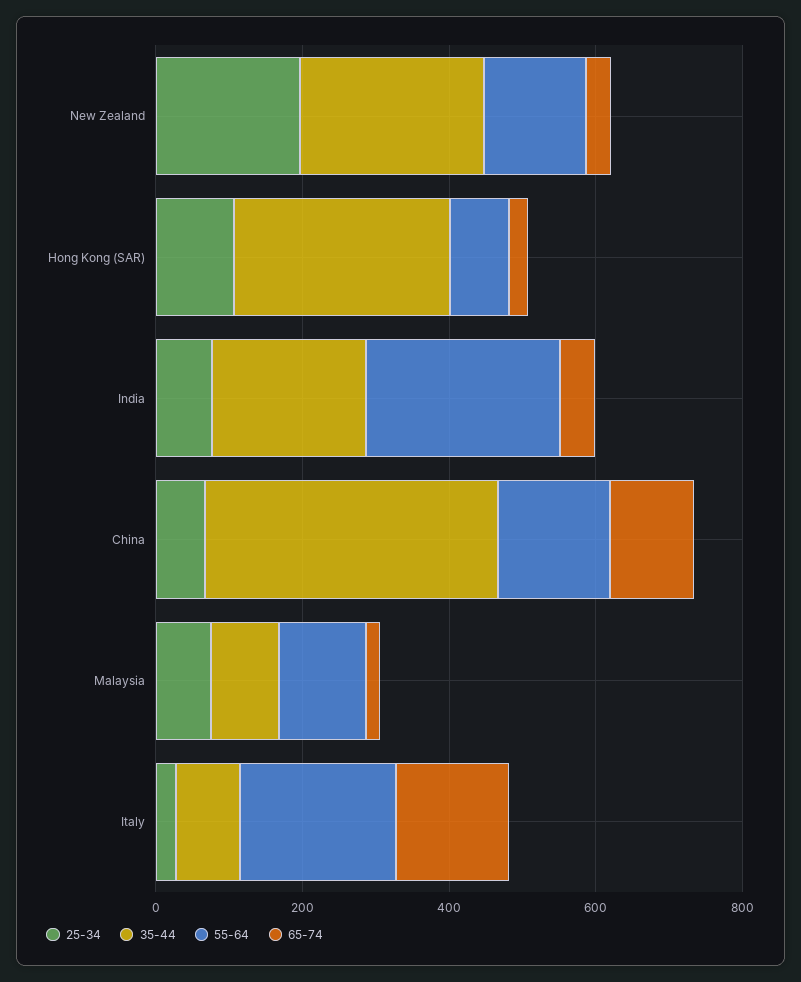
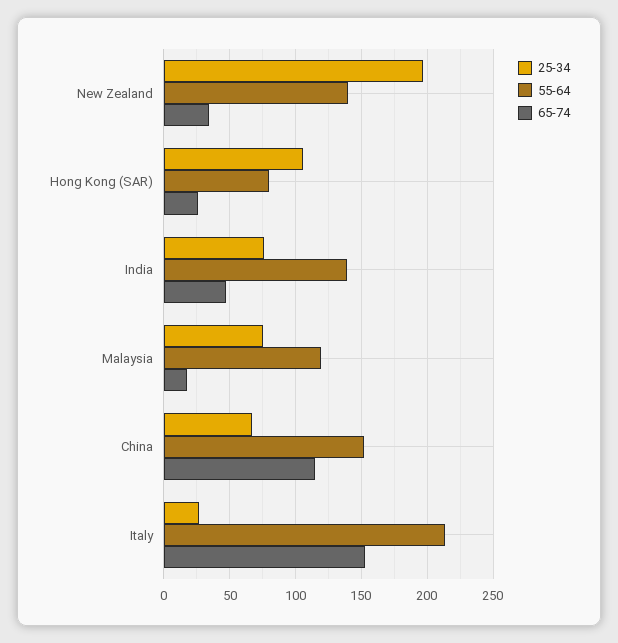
  {
    "25-34": {
      "New Zealand": 195,
      "Hong Kong (SAR)": 105,
      "India": 75,
      "China": 65,
      "Malaysia": 75,
      "Italy": 25
    },
-   "35-44": {
-     "New Zealand": 250,
-     "Hong Kong (SAR)": 300,
-     "India": 200,
-     "China": 400,
-     "Malaysia": 100,
-     "Italy": 100
-   },
    "55-64": {
      "New Zealand": 140,
      "Hong Kong (SAR)": 80,
-     "India": 250,
+     "India": 140,
      "China": 150,
      "Malaysia": 120,
      "Italy": 215
    },
    "65-74": {
      "New Zealand": 35,
      "Hong Kong (SAR)": 25,
      "India": 45,
      "China": 115,
      "Malaysia": 20,
      "Italy": 155
    }
  }

